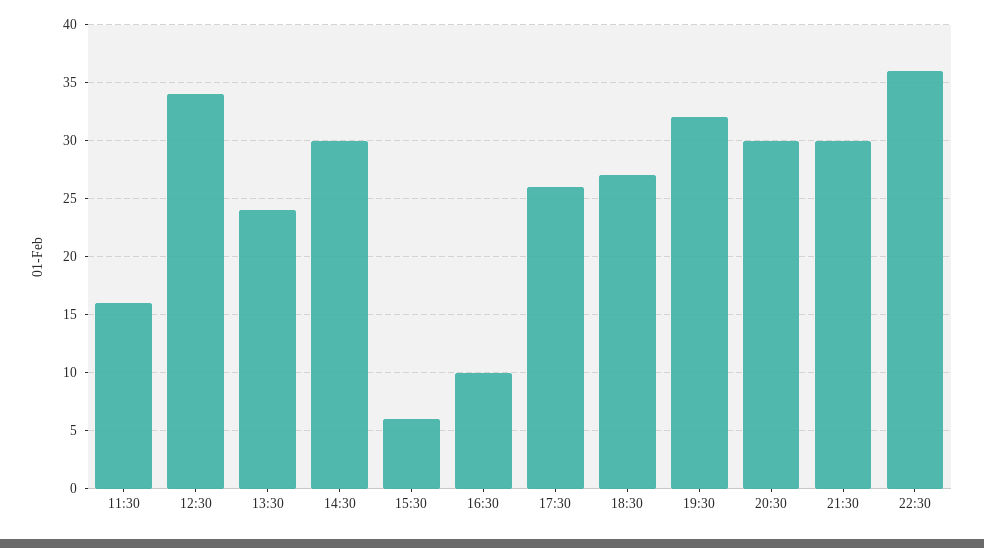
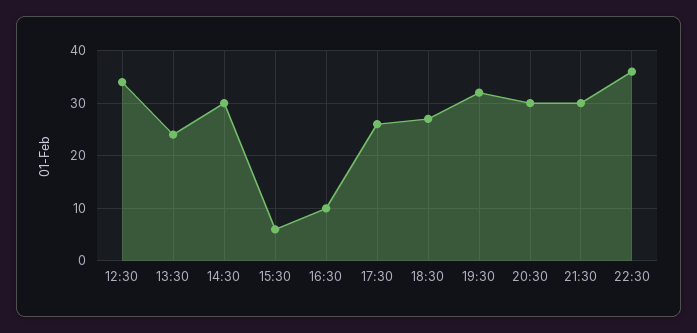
  {
-   "11:30": 16,
    "12:30": 34,
    "13:30": 24,
    "14:30": 30,
    "15:30": 6,
    "16:30": 10,
    "17:30": 26,
    "18:30": 27,
    "19:30": 32,
    "20:30": 30,
    "21:30": 30,
    "22:30": 36
  }

